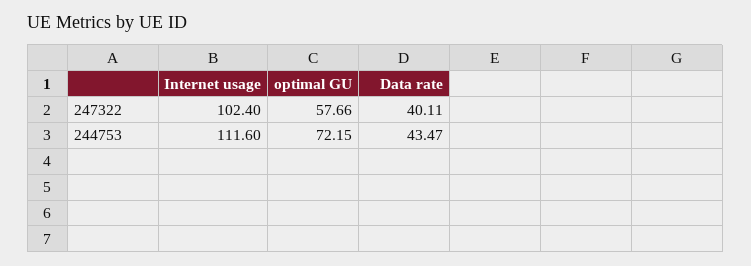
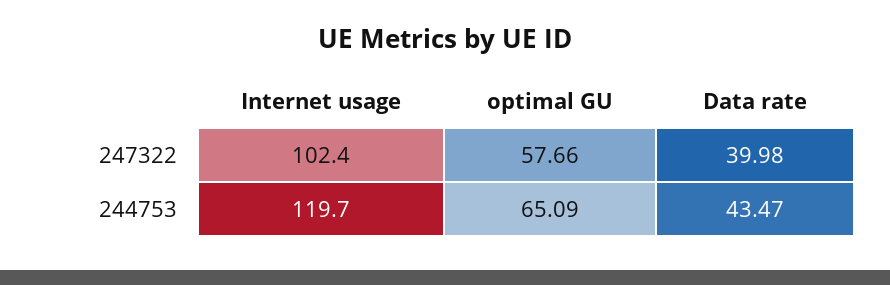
  {
    "Internet usage": {
      "247322": 102.4,
-     "244753": 111.6
+     "244753": 119.7
    },
    "optimal GU": {
      "247322": 57.66,
-     "244753": 72.15
+     "244753": 65.09
    },
    "Data rate": {
-     "247322": 40.11,
+     "247322": 39.98,
      "244753": 43.47
    }
  }

